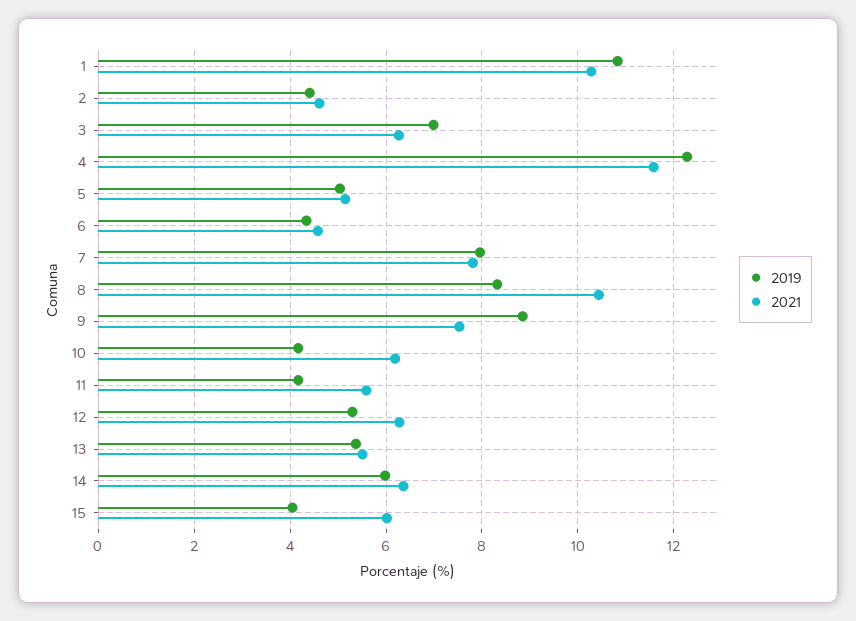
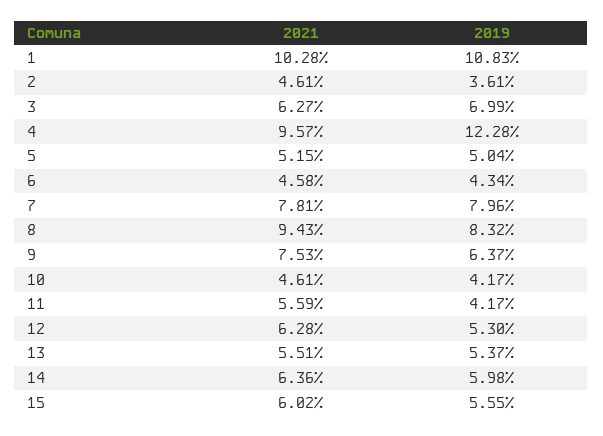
  {
    "2019": {
      "1": 10.83,
-     "2": 4.4,
+     "2": 3.61,
      "3": 6.99,
      "4": 12.28,
      "5": 5.04,
      "6": 4.34,
      "7": 7.96,
      "8": 8.32,
-     "9": 8.8,
+     "9": 6.37,
      "10": 4.17,
      "11": 4.17,
      "12": 5.3,
      "13": 5.37,
      "14": 5.98,
-     "15": 4
+     "15": 5.55
    },
    "2021": {
      "1": 10.28,
      "2": 4.61,
      "3": 6.27,
-     "4": 11.6,
+     "4": 9.57,
      "5": 5.15,
      "6": 4.58,
      "7": 7.81,
-     "8": 10.4,
+     "8": 9.43,
      "9": 7.53,
-     "10": 6.2,
+     "10": 4.61,
      "11": 5.59,
      "12": 6.28,
      "13": 5.51,
      "14": 6.36,
      "15": 6.02
    }
  }

